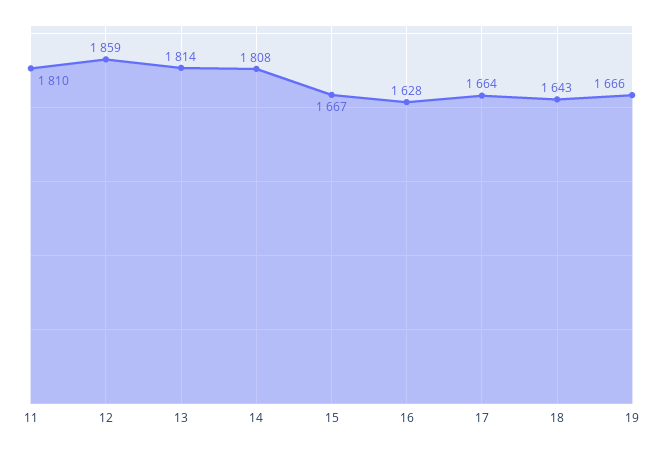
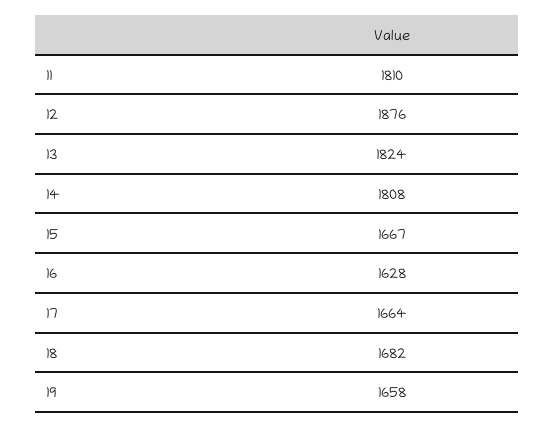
  {
    "11": 1810,
-   "12": 1859,
+   "12": 1876,
-   "13": 1814,
+   "13": 1824,
    "14": 1808,
    "15": 1667,
    "16": 1628,
    "17": 1664,
-   "18": 1643,
+   "18": 1682,
-   "19": 1666
+   "19": 1658
  }

